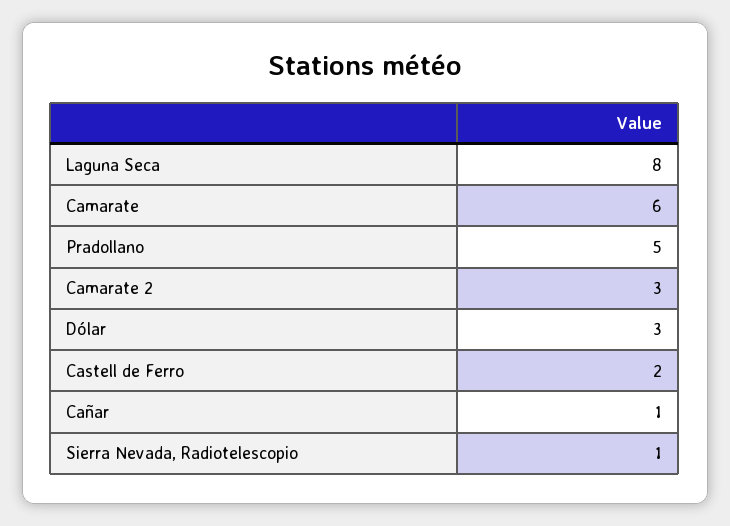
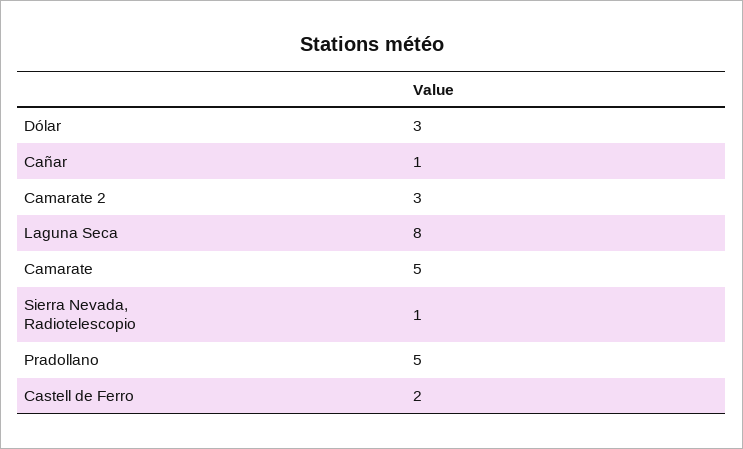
  {
    "Laguna Seca": 8,
-   "Camarate": 6,
+   "Camarate": 5,
    "Pradollano": 5,
    "Camarate 2": 3,
    "Dólar": 3,
    "Castell de Ferro": 2,
    "Cañar": 1,
    "Sierra Nevada, Radiotelescopio": 1
  }

